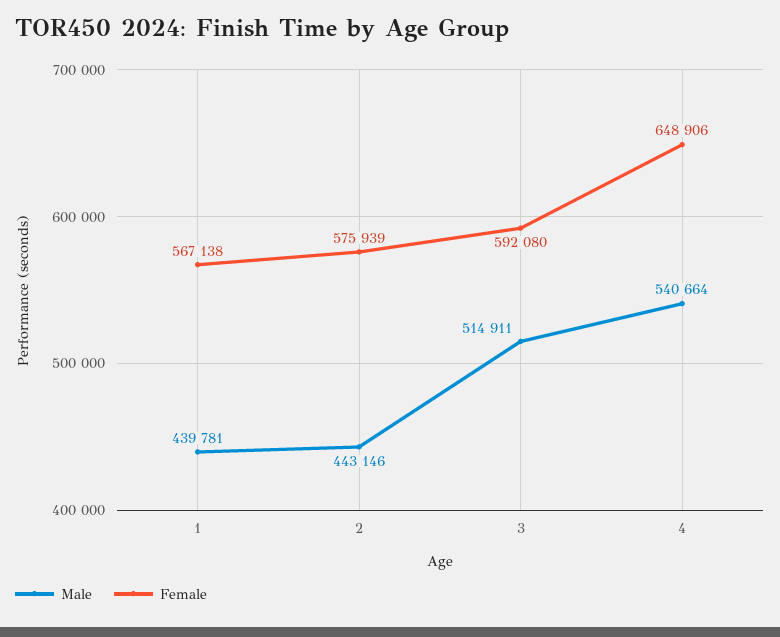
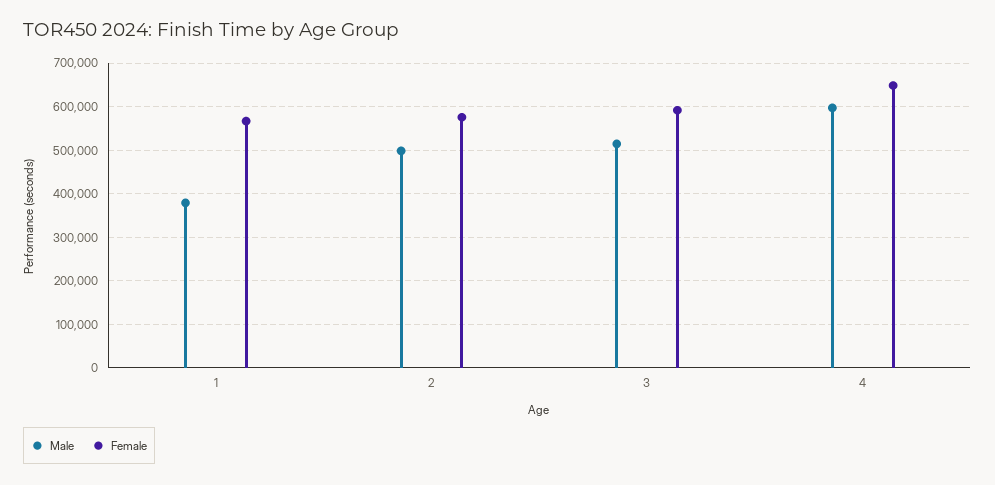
  {
    "Male": {
-     "1": 439781,
+     "1": 380000,
-     "2": 443146,
+     "2": 500000,
      "3": 514911,
-     "4": 540664
+     "4": 600000
    },
    "Female": {
      "1": 567138,
      "2": 575939,
      "3": 592080,
      "4": 648906
    }
  }

